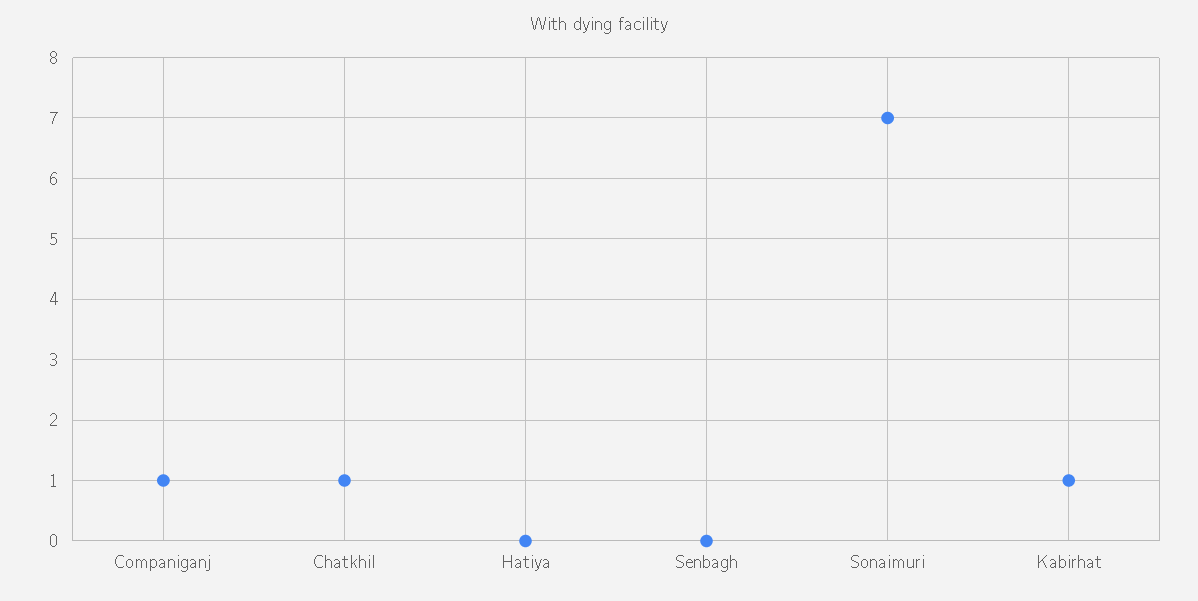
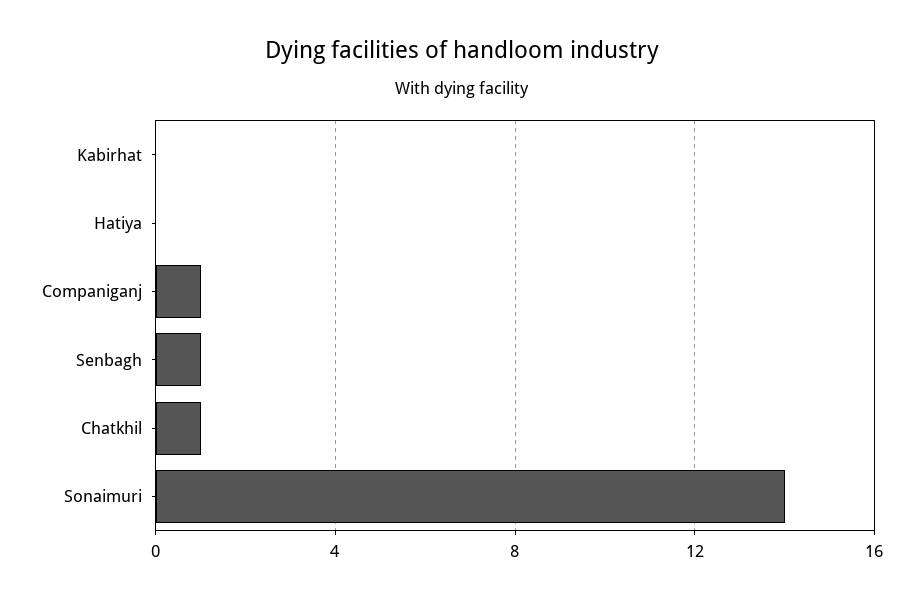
  {
    "Companiganj": 1,
    "Chatkhil": 1,
    "Hatiya": 0,
-   "Senbagh": 0,
+   "Senbagh": 1,
-   "Sonaimuri": 7,
+   "Sonaimuri": 14,
-   "Kabirhat": 1
+   "Kabirhat": 0
  }

